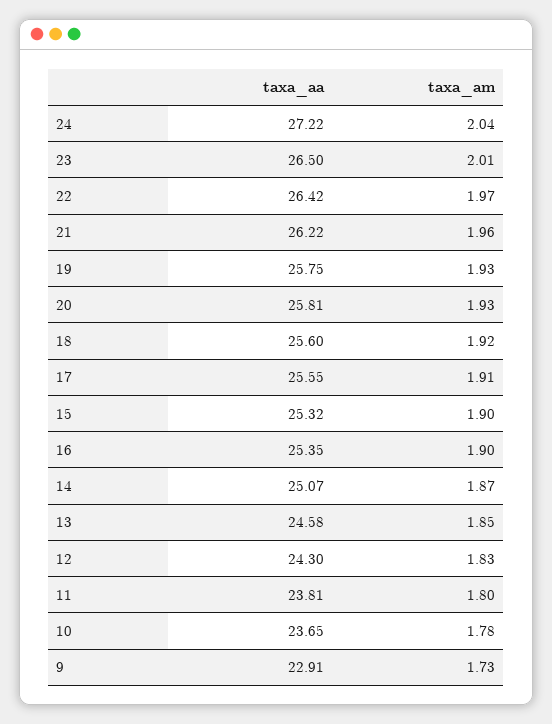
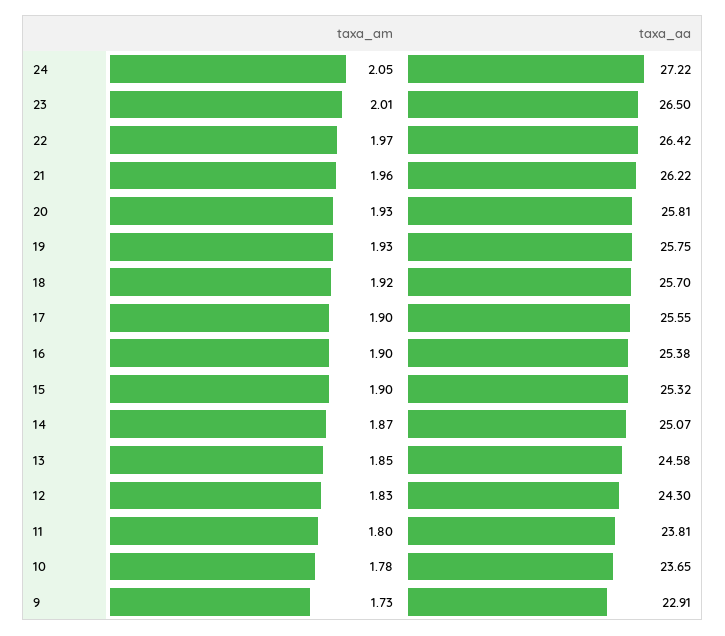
  {
    "taxa_aa": {
      "24": 27.22,
      "23": 26.5,
      "22": 26.42,
      "21": 26.22,
      "19": 25.75,
      "20": 25.81,
-     "18": 25.6,
+     "18": 25.7,
      "17": 25.55,
      "15": 25.32,
-     "16": 25.35,
+     "16": 25.38,
      "14": 25.07,
      "13": 24.58,
      "12": 24.3,
      "11": 23.81,
      "10": 23.65,
      "9": 22.91
    },
    "taxa_am": {
-     "24": 2.04,
+     "24": 2.05,
      "23": 2.01,
      "22": 1.97,
      "21": 1.96,
      "19": 1.93,
      "20": 1.93,
      "18": 1.92,
-     "17": 1.91,
+     "17": 1.9,
      "15": 1.9,
      "16": 1.9,
      "14": 1.87,
      "13": 1.85,
      "12": 1.83,
      "11": 1.8,
      "10": 1.78,
      "9": 1.73
    }
  }

